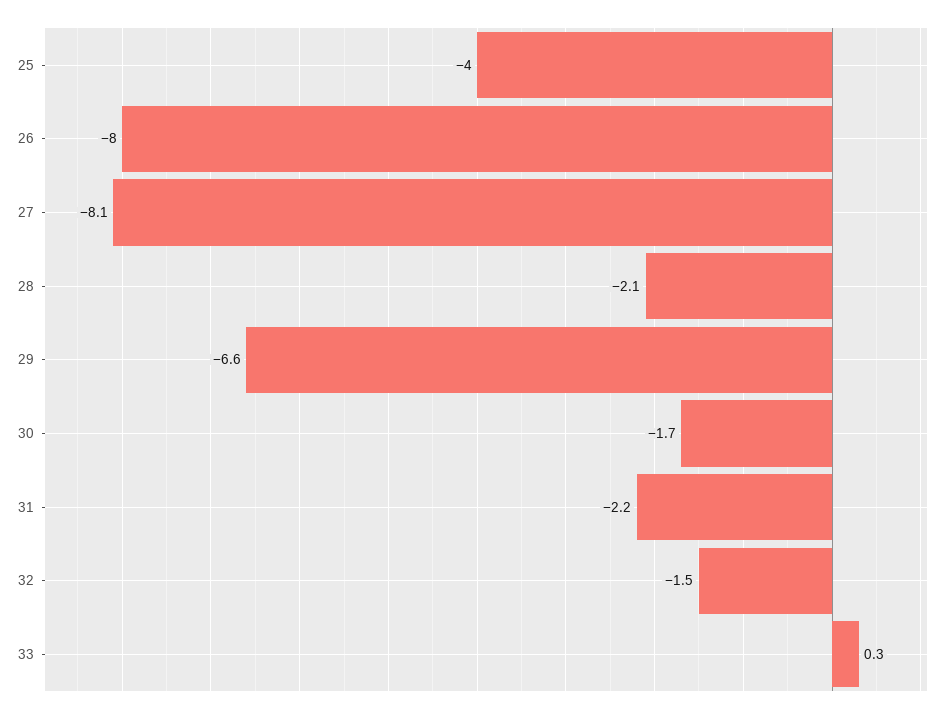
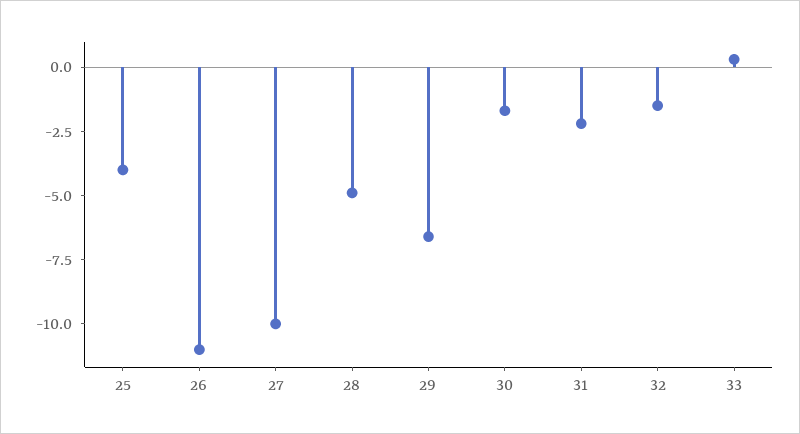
  {
    "25": -4,
-   "26": -8,
+   "26": -11,
-   "27": -8.1,
+   "27": -10,
-   "28": -2.1,
+   "28": -5,
    "29": -6.6,
    "30": -1.7,
    "31": -2.2,
    "32": -1.5,
    "33": 0.3
  }

